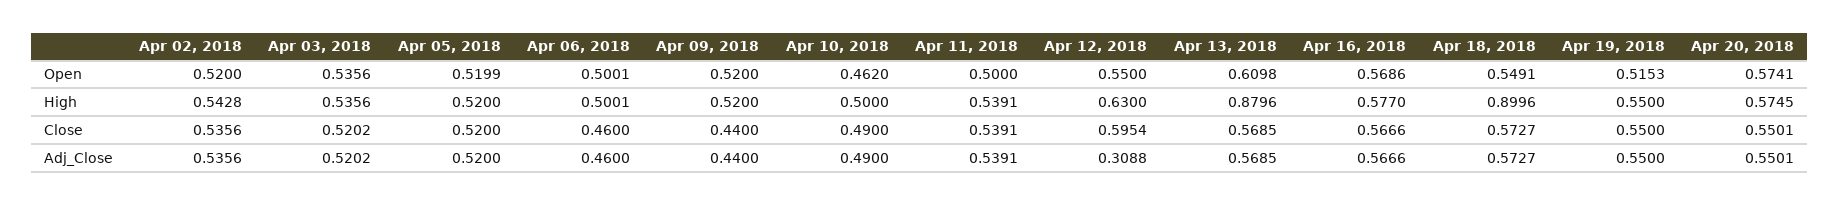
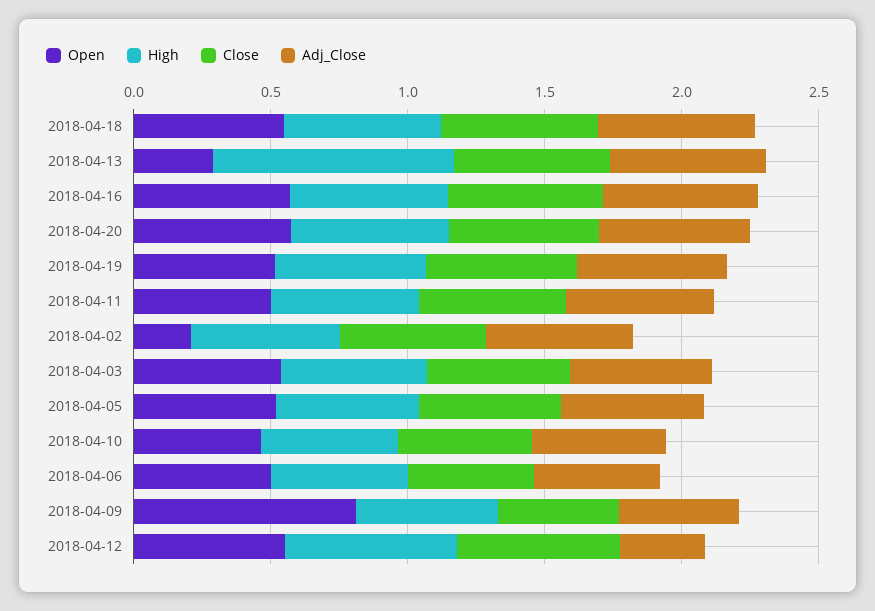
  {
    "Open": {
-     "Apr 02, 2018": 0.52,
+     "Apr 02, 2018": 0.2,
      "Apr 03, 2018": 0.5356,
      "Apr 05, 2018": 0.5199,
      "Apr 06, 2018": 0.5001,
-     "Apr 09, 2018": 0.52,
+     "Apr 09, 2018": 0.8,
      "Apr 10, 2018": 0.462,
      "Apr 11, 2018": 0.5,
      "Apr 12, 2018": 0.55,
-     "Apr 13, 2018": 0.6098,
+     "Apr 13, 2018": 0.3,
      "Apr 16, 2018": 0.5686,
      "Apr 18, 2018": 0.5491,
      "Apr 19, 2018": 0.5153,
      "Apr 20, 2018": 0.5741
    },
    "High": {
      "Apr 02, 2018": 0.5428,
      "Apr 03, 2018": 0.5356,
      "Apr 05, 2018": 0.52,
      "Apr 06, 2018": 0.5001,
      "Apr 09, 2018": 0.52,
      "Apr 10, 2018": 0.5,
      "Apr 11, 2018": 0.5391,
      "Apr 12, 2018": 0.63,
      "Apr 13, 2018": 0.8796,
      "Apr 16, 2018": 0.577,
-     "Apr 18, 2018": 0.8996,
+     "Apr 18, 2018": 0.6,
      "Apr 19, 2018": 0.55,
      "Apr 20, 2018": 0.5745
    },
    "Close": {
      "Apr 02, 2018": 0.5356,
      "Apr 03, 2018": 0.5202,
      "Apr 05, 2018": 0.52,
      "Apr 06, 2018": 0.46,
      "Apr 09, 2018": 0.44,
      "Apr 10, 2018": 0.49,
      "Apr 11, 2018": 0.5391,
      "Apr 12, 2018": 0.5954,
      "Apr 13, 2018": 0.5685,
      "Apr 16, 2018": 0.5666,
      "Apr 18, 2018": 0.5727,
      "Apr 19, 2018": 0.55,
      "Apr 20, 2018": 0.5501
    },
    "Adj_Close": {
      "Apr 02, 2018": 0.5356,
      "Apr 03, 2018": 0.5202,
      "Apr 05, 2018": 0.52,
      "Apr 06, 2018": 0.46,
      "Apr 09, 2018": 0.44,
      "Apr 10, 2018": 0.49,
      "Apr 11, 2018": 0.5391,
      "Apr 12, 2018": 0.3088,
      "Apr 13, 2018": 0.5685,
      "Apr 16, 2018": 0.5666,
      "Apr 18, 2018": 0.5727,
      "Apr 19, 2018": 0.55,
      "Apr 20, 2018": 0.5501
    }
  }

